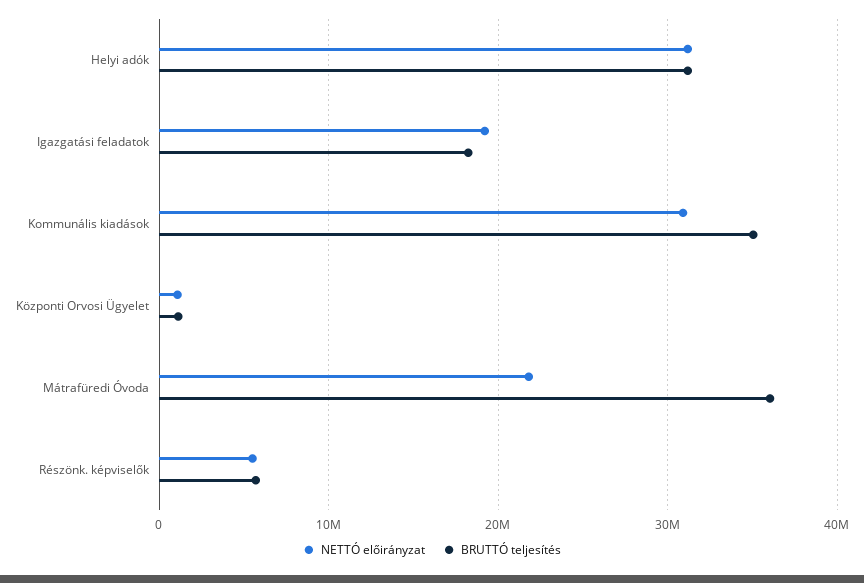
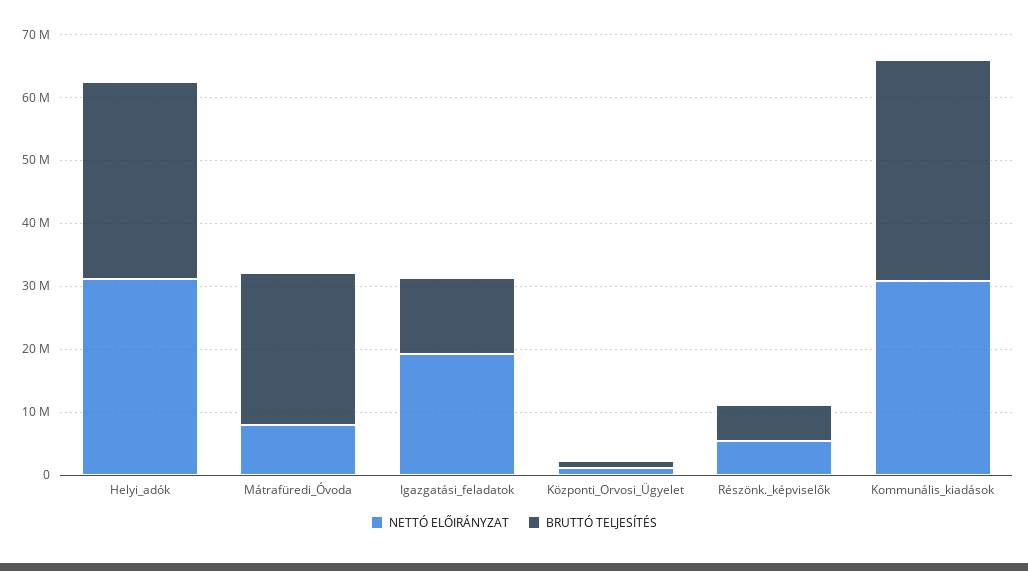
  {
    "NETTÓ előirányzat": {
      "Helyi adók": 31000000,
      "Igazgatási feladatok": 19000000,
      "Kommunális kiadások": 31000000,
      "Központi Orvosi Ügyelet": 1000000,
-     "Mátrafüredi Óvoda": 22000000,
+     "Mátrafüredi Óvoda": 8000000,
      "Részönk. képviselők": 6000000
    },
    "BRUTTÓ teljesítés": {
      "Helyi adók": 31000000,
-     "Igazgatási feladatok": 18000000,
+     "Igazgatási feladatok": 12000000,
      "Kommunális kiadások": 35000000,
      "Központi Orvosi Ügyelet": 1000000,
-     "Mátrafüredi Óvoda": 36000000,
+     "Mátrafüredi Óvoda": 24000000,
      "Részönk. képviselők": 6000000
    }
  }

